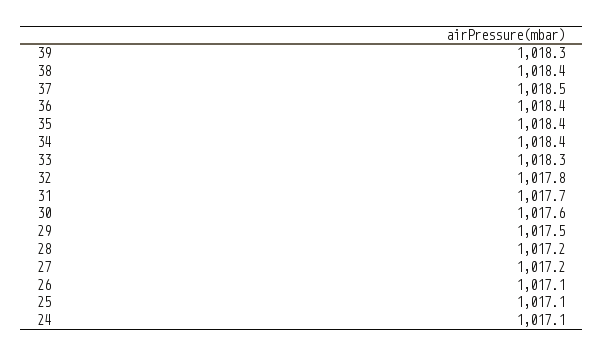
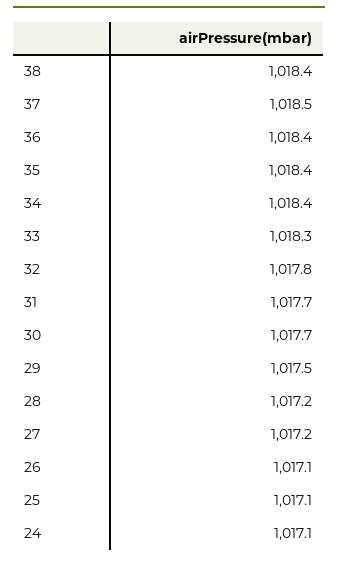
  {
-   "39": 1018.3,
    "38": 1018.4,
    "37": 1018.5,
    "36": 1018.4,
    "35": 1018.4,
    "34": 1018.4,
    "33": 1018.3,
    "32": 1017.8,
    "31": 1017.7,
-   "30": 1017.6,
+   "30": 1017.7,
    "29": 1017.5,
    "28": 1017.2,
    "27": 1017.2,
    "26": 1017.1,
    "25": 1017.1,
    "24": 1017.1
  }

